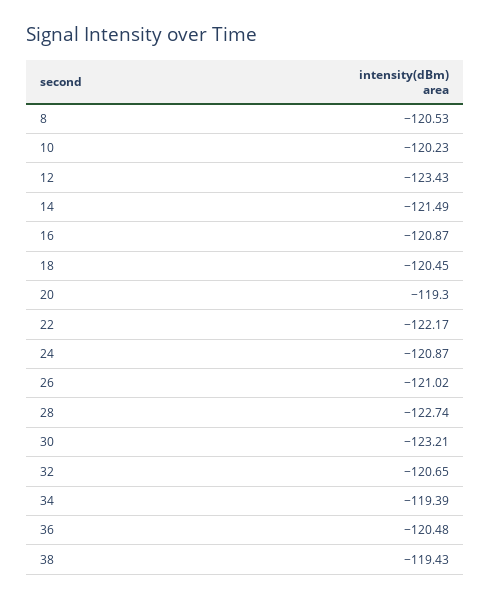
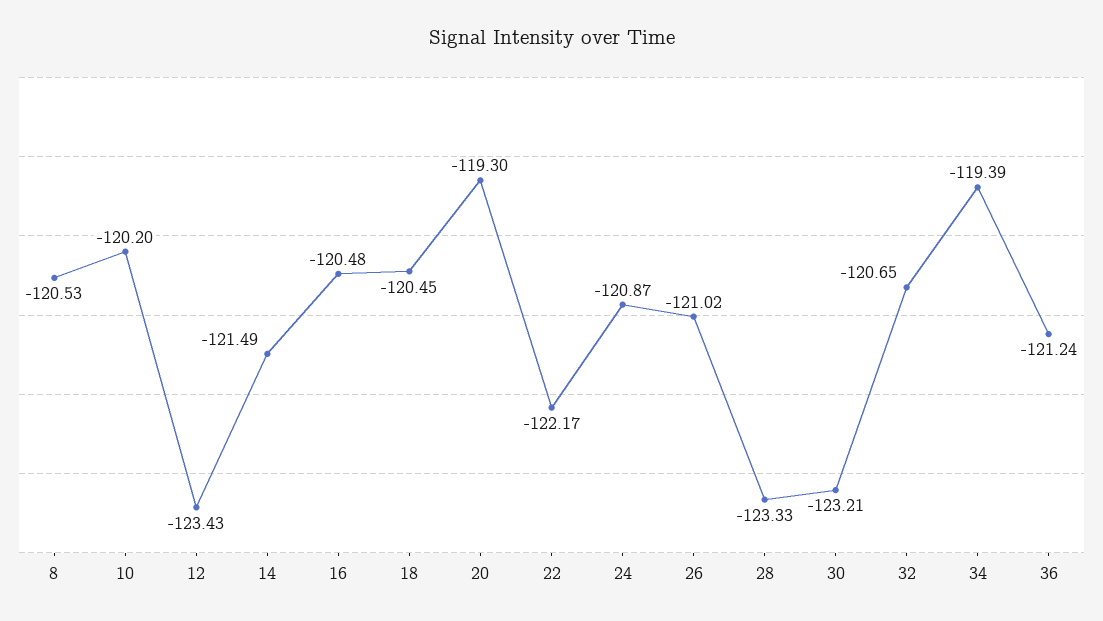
  {
    "8": -120.53,
-   "10": -120.23,
+   "10": -120.2,
    "12": -123.43,
    "14": -121.49,
-   "16": -120.87,
+   "16": -120.48,
    "18": -120.45,
    "20": -119.3,
    "22": -122.17,
    "24": -120.87,
    "26": -121.02,
-   "28": -122.74,
+   "28": -123.33,
    "30": -123.21,
    "32": -120.65,
    "34": -119.39,
-   "36": -120.48,
+   "36": -121.24
-   "38": -119.43
  }

